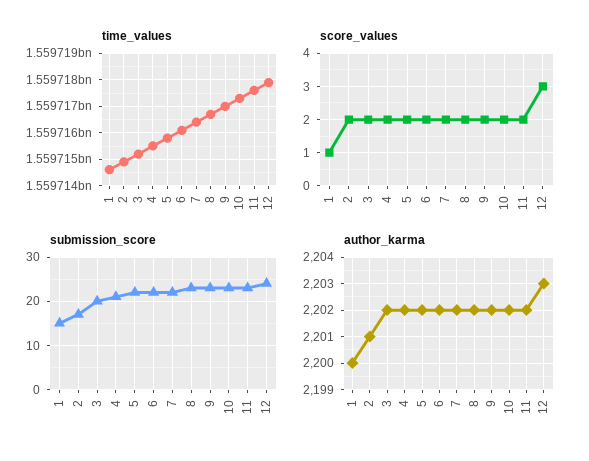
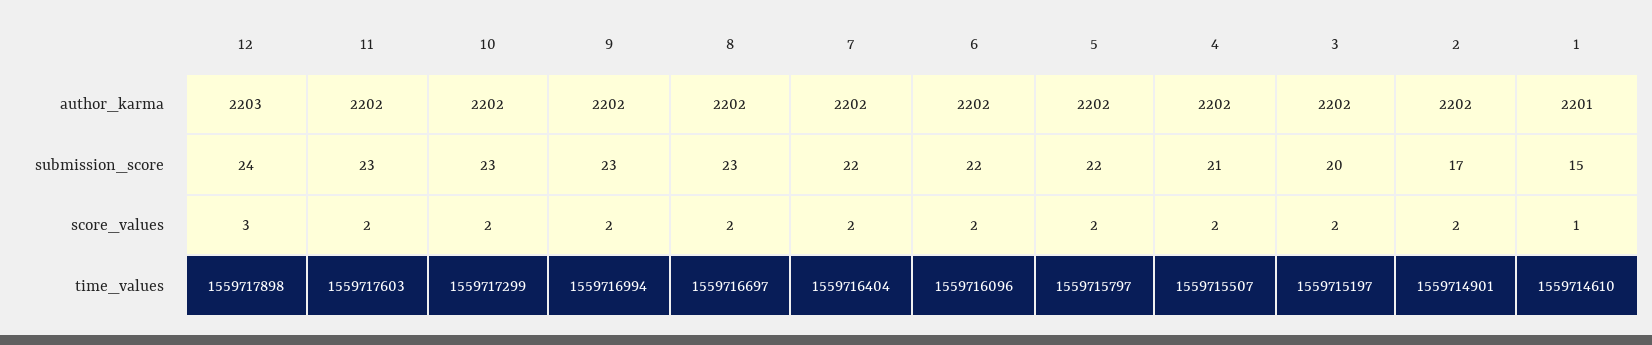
  {
    "time_values": {
      "1": 1559714610,
      "2": 1559714901,
      "3": 1559715197,
      "4": 1559715507,
      "5": 1559715797,
      "6": 1559716096,
      "7": 1559716404,
      "8": 1559716697,
      "9": 1559716994,
      "10": 1559717299,
      "11": 1559717603,
      "12": 1559717898
    },
    "score_values": {
      "1": 1,
      "2": 2,
      "3": 2,
      "4": 2,
      "5": 2,
      "6": 2,
      "7": 2,
      "8": 2,
      "9": 2,
      "10": 2,
      "11": 2,
      "12": 3
    },
    "submission_score": {
      "1": 15,
      "2": 17,
      "3": 20,
      "4": 21,
      "5": 22,
      "6": 22,
      "7": 22,
      "8": 23,
      "9": 23,
      "10": 23,
      "11": 23,
      "12": 24
    },
    "author_karma": {
-     "1": 2200,
+     "1": 2201,
-     "2": 2201,
+     "2": 2202,
      "3": 2202,
      "4": 2202,
      "5": 2202,
      "6": 2202,
      "7": 2202,
      "8": 2202,
      "9": 2202,
      "10": 2202,
      "11": 2202,
      "12": 2203
    }
  }

